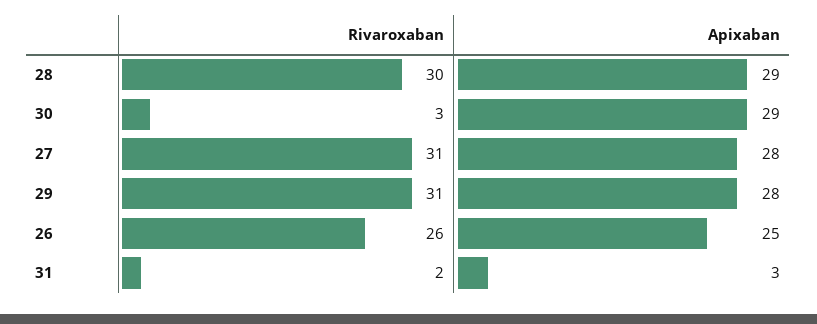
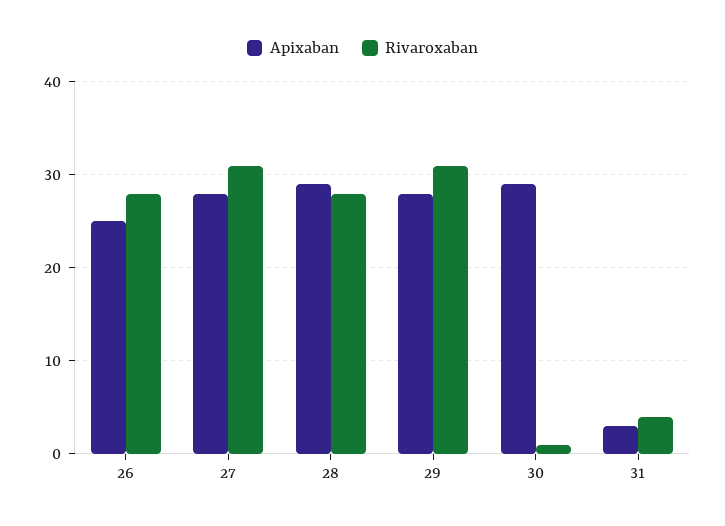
  {
    "Rivaroxaban": {
-     "28": 30,
+     "28": 28,
-     "30": 3,
+     "30": 1,
      "27": 31,
      "29": 31,
-     "26": 26,
+     "26": 28,
-     "31": 2
+     "31": 4
    },
    "Apixaban": {
      "28": 29,
      "30": 29,
      "27": 28,
      "29": 28,
      "26": 25,
      "31": 3
    }
  }

